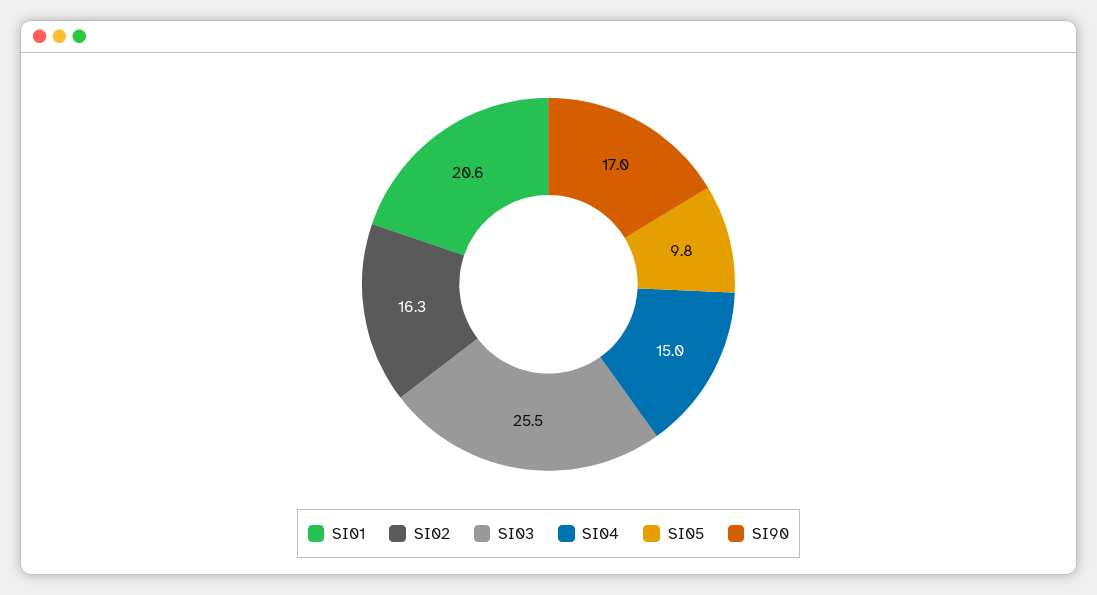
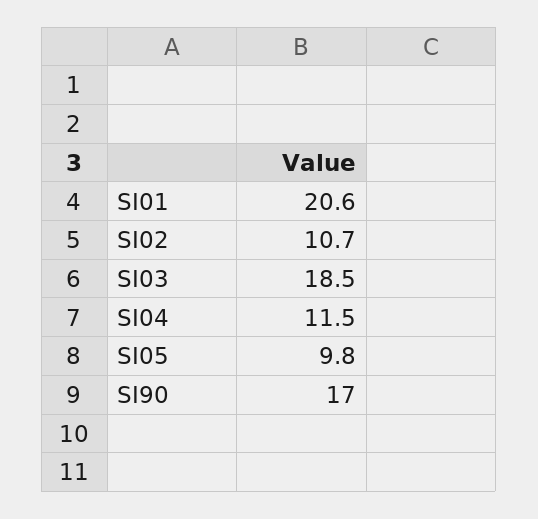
  {
    "SI01": 20.6,
-   "SI02": 16.3,
+   "SI02": 10.7,
-   "SI03": 25.5,
+   "SI03": 18.5,
-   "SI04": 15,
+   "SI04": 11.5,
    "SI05": 9.8,
    "SI90": 17
  }

